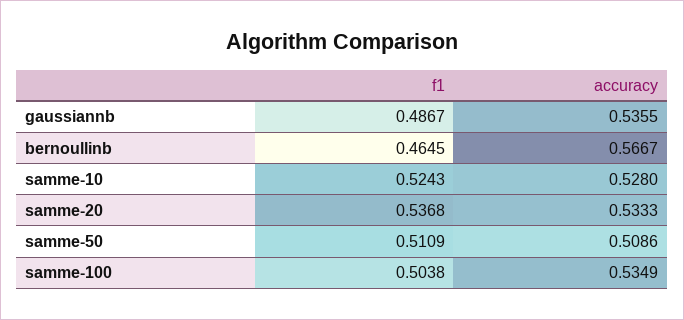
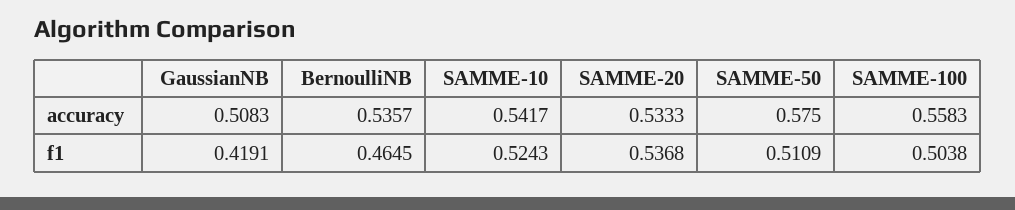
  {
    "f1": {
-     "gaussiannb": 0.4867,
+     "gaussiannb": 0.4191,
      "bernoullinb": 0.4645,
      "samme-10": 0.5243,
      "samme-20": 0.5368,
      "samme-50": 0.5109,
      "samme-100": 0.5038
    },
    "accuracy": {
-     "gaussiannb": 0.5355,
+     "gaussiannb": 0.5083,
-     "bernoullinb": 0.5667,
+     "bernoullinb": 0.5357,
-     "samme-10": 0.528,
+     "samme-10": 0.5417,
      "samme-20": 0.5333,
-     "samme-50": 0.5086,
+     "samme-50": 0.575,
-     "samme-100": 0.5349
+     "samme-100": 0.5583
    }
  }

